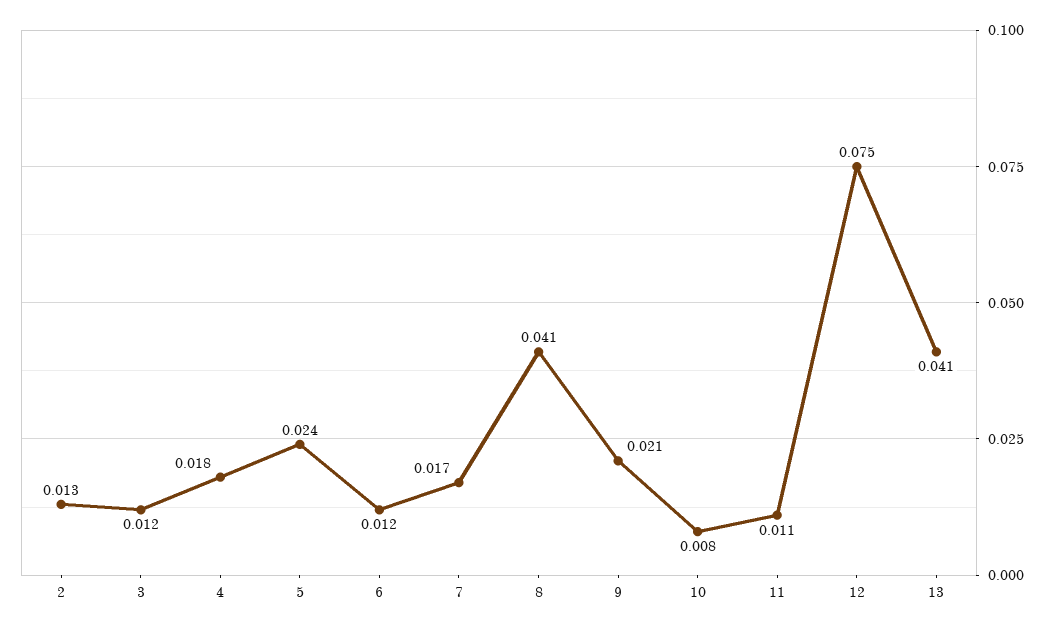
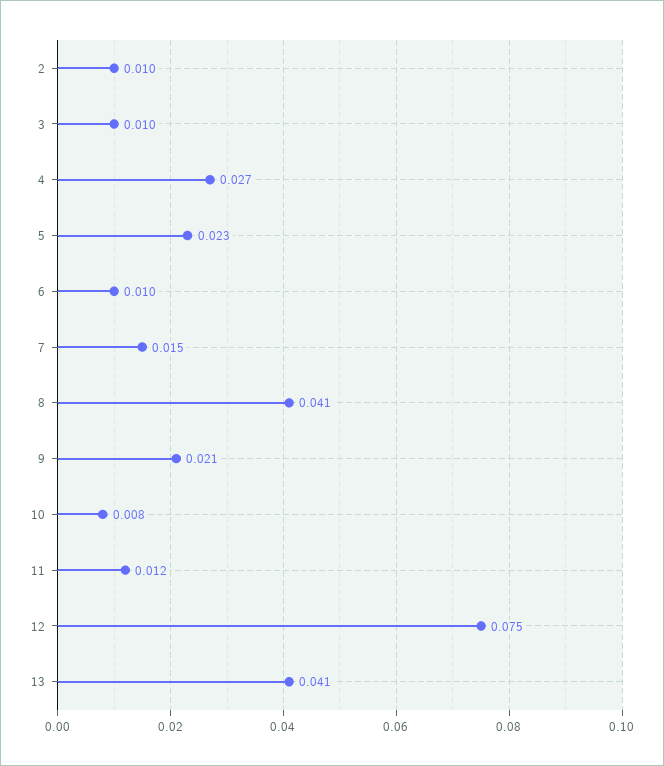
  {
-   "2": 0.013,
+   "2": 0.01,
-   "3": 0.012,
+   "3": 0.01,
-   "4": 0.018,
+   "4": 0.027,
-   "5": 0.024,
+   "5": 0.023,
-   "6": 0.012,
+   "6": 0.01,
-   "7": 0.017,
+   "7": 0.015,
    "8": 0.041,
    "9": 0.021,
    "10": 0.008,
-   "11": 0.011,
+   "11": 0.012,
    "12": 0.075,
    "13": 0.041
  }

